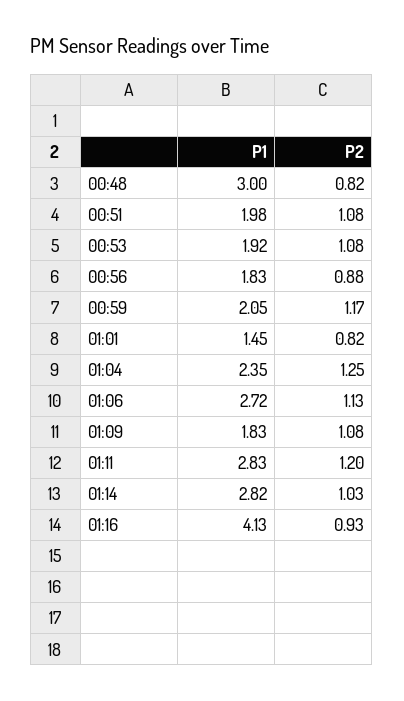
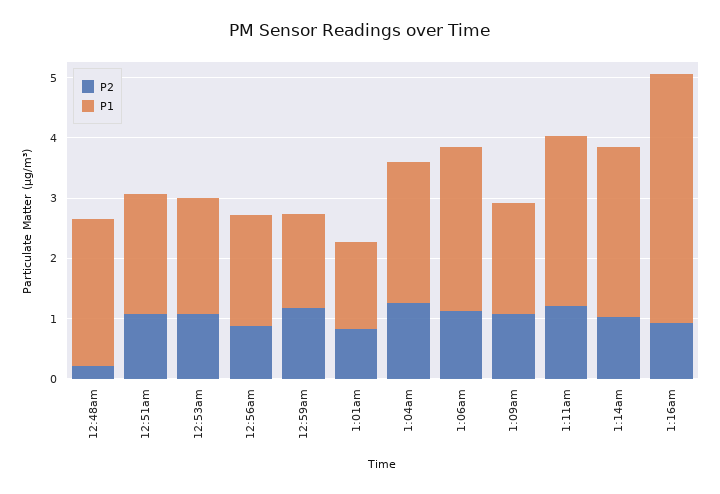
  {
    "P1": {
-     "00:48": 3,
+     "00:48": 2.4,
      "00:51": 1.98,
      "00:53": 1.92,
      "00:56": 1.83,
-     "00:59": 2.05,
+     "00:59": 1.6,
      "01:01": 1.45,
      "01:04": 2.35,
      "01:06": 2.72,
      "01:09": 1.83,
      "01:11": 2.83,
      "01:14": 2.82,
      "01:16": 4.13
    },
    "P2": {
-     "00:48": 0.82,
+     "00:48": 0.2,
      "00:51": 1.08,
      "00:53": 1.08,
      "00:56": 0.88,
      "00:59": 1.17,
      "01:01": 0.82,
      "01:04": 1.25,
      "01:06": 1.13,
      "01:09": 1.08,
      "01:11": 1.2,
      "01:14": 1.03,
      "01:16": 0.93
    }
  }

